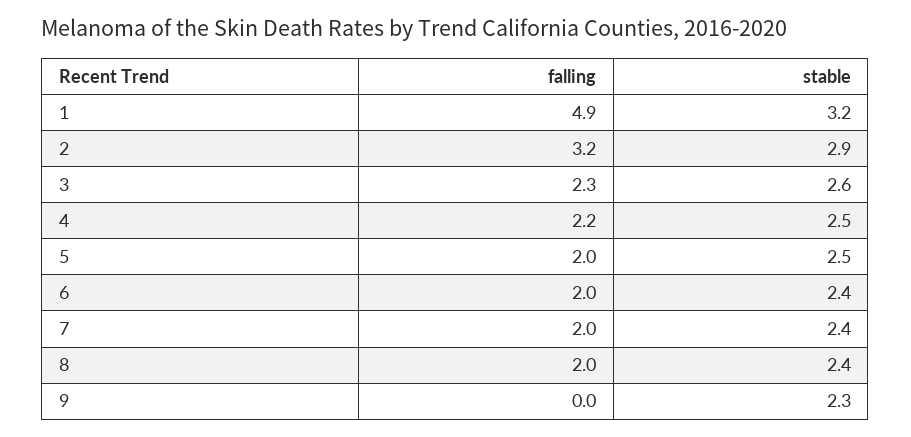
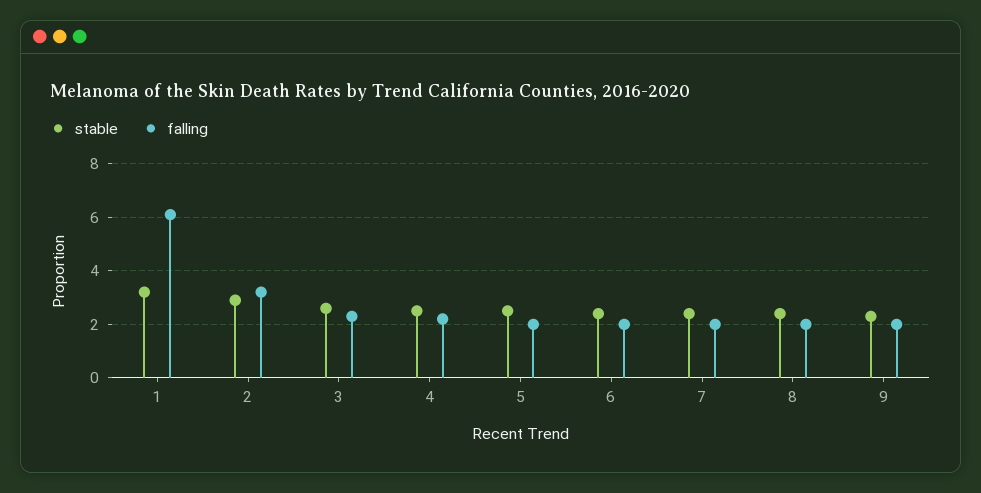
  {
    "falling": {
-     "1": 4.9,
+     "1": 6,
      "2": 3.2,
      "3": 2.3,
      "4": 2.2,
      "5": 2,
      "6": 2,
      "7": 2,
      "8": 2,
-     "9": 0
+     "9": 2
    },
    "stable": {
      "1": 3.2,
      "2": 2.9,
      "3": 2.6,
      "4": 2.5,
      "5": 2.5,
      "6": 2.4,
      "7": 2.4,
      "8": 2.4,
      "9": 2.3
    }
  }

